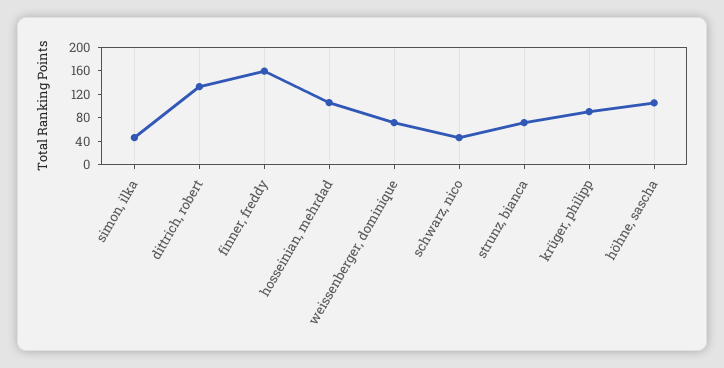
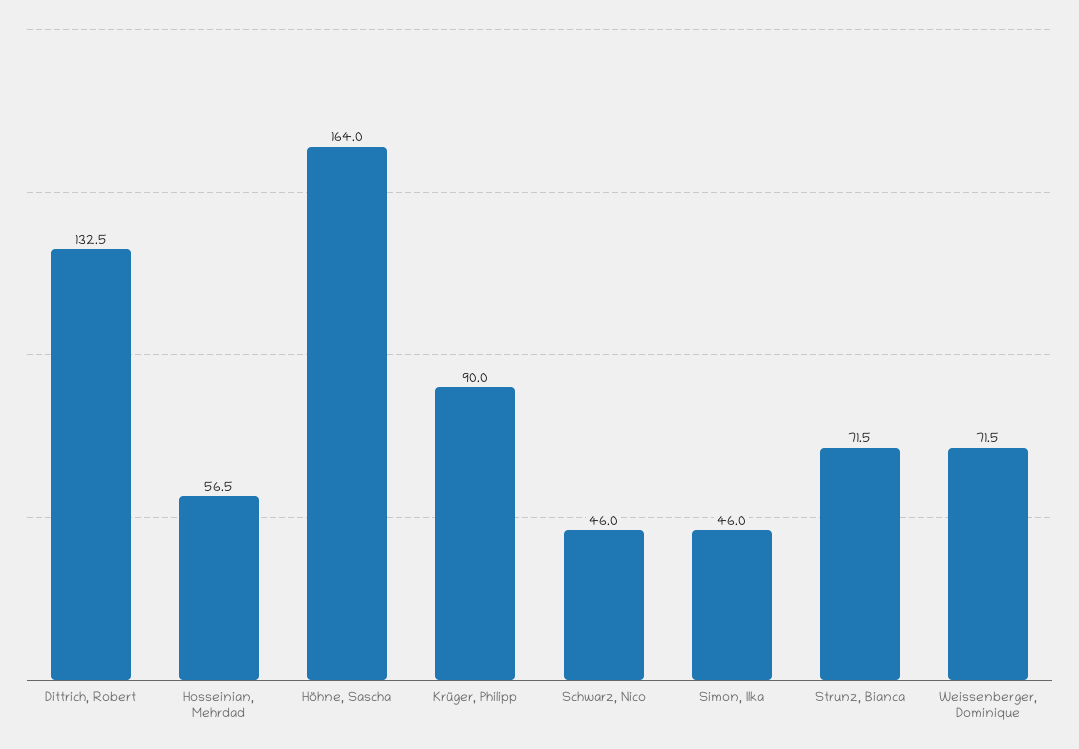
  {
    "simon, ilka": 46,
    "dittrich, robert": 132.5,
-   "finner, freddy": 160,
-   "hosseinian, mehrdad": 100,
+   "hosseinian, mehrdad": 56.5,
    "weissenberger, dominique": 71.5,
    "schwarz, nico": 46,
    "strunz, bianca": 71.5,
    "krüger, philipp": 90,
-   "höhne, sascha": 100
+   "höhne, sascha": 164
  }

